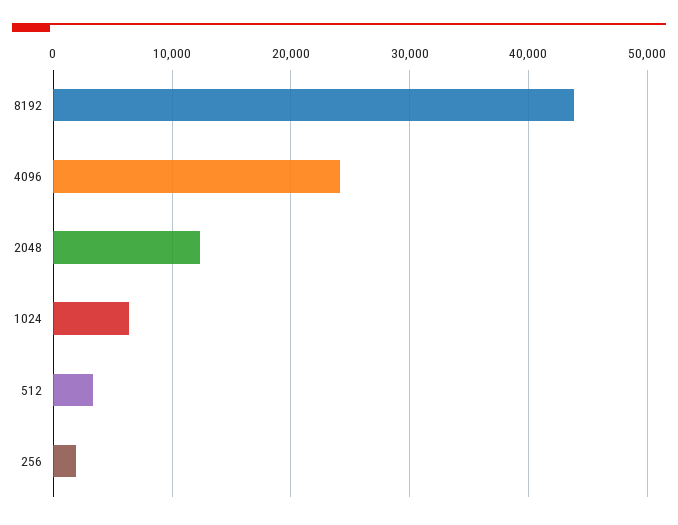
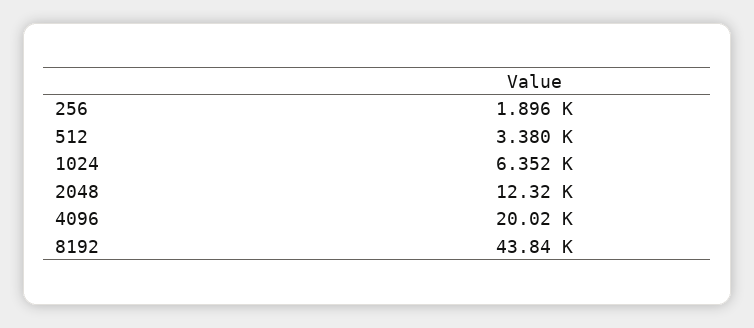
  {
    "8192": 43840,
-   "4096": 24000,
+   "4096": 20020,
    "2048": 12320,
    "1024": 6352,
    "512": 3380,
    "256": 1896
  }

